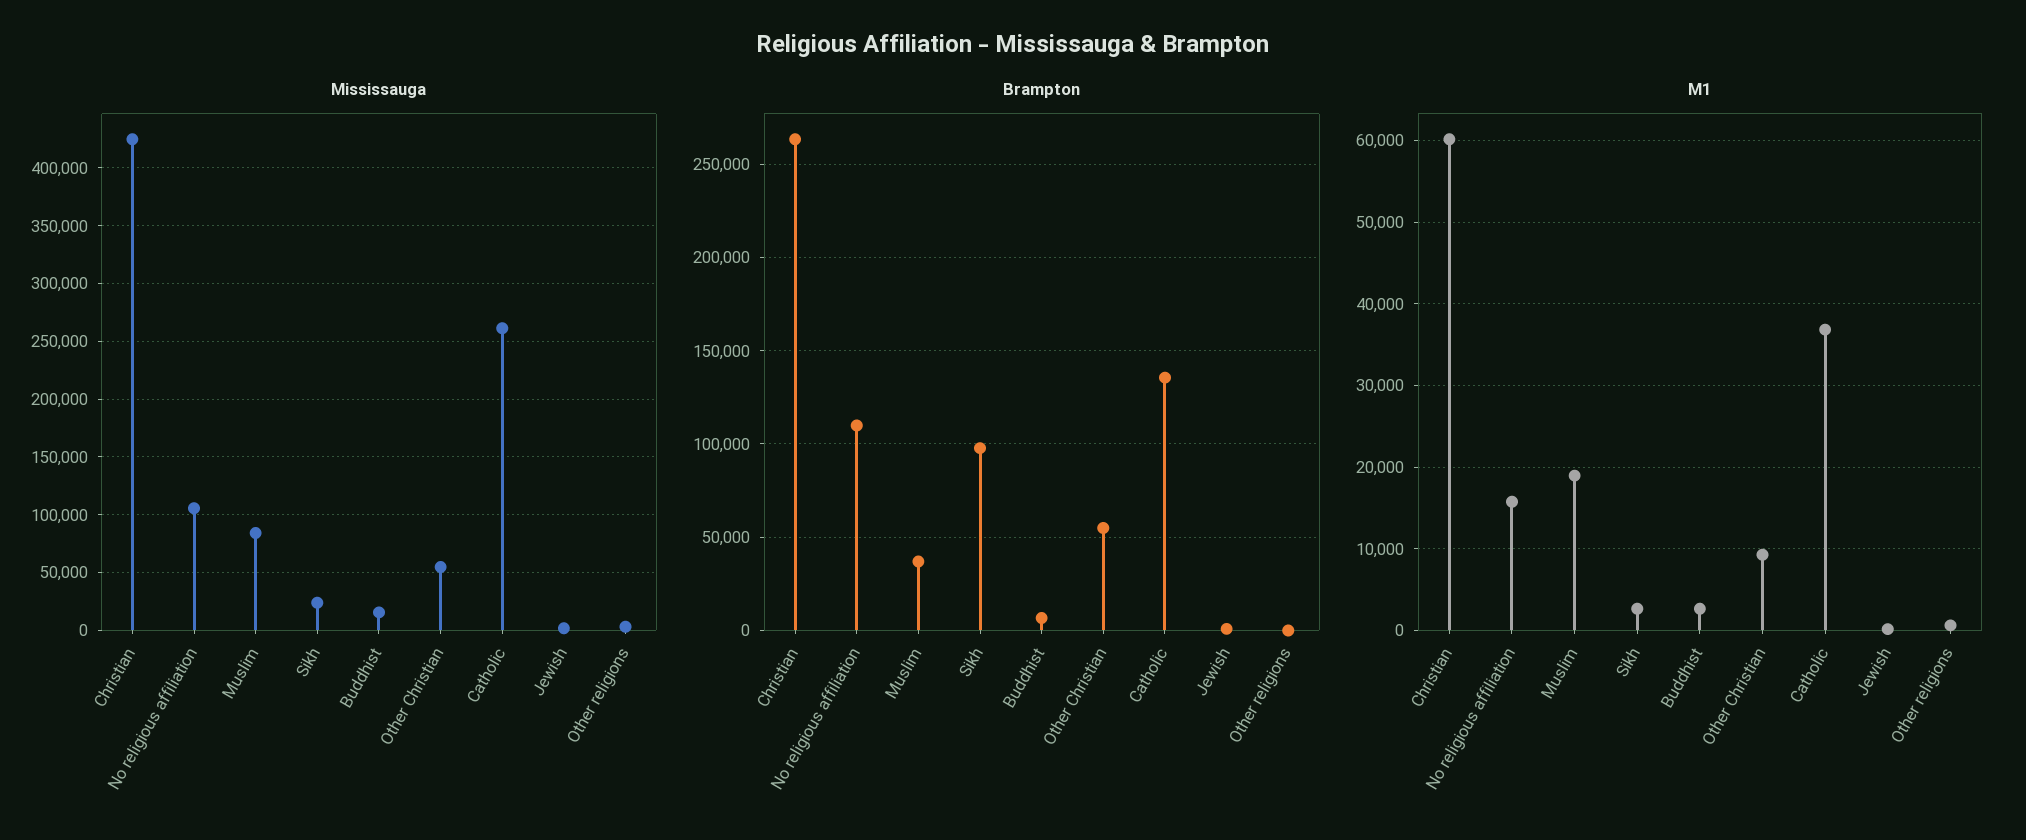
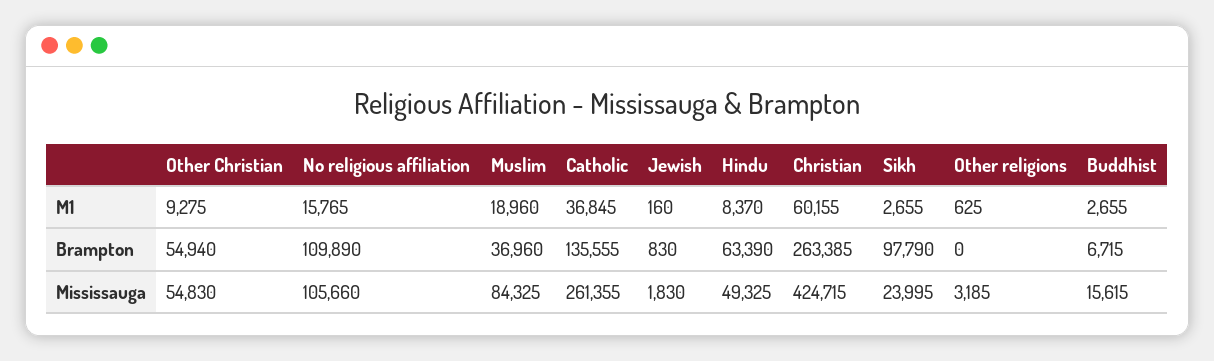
  {
    "Mississauga": {
      "Christian": 424715,
      "No religious affiliation": 105660,
      "Muslim": 84325,
      "Sikh": 23995,
      "Buddhist": 15615,
      "Other Christian": 54830,
      "Catholic": 261355,
      "Jewish": 1830,
-     "Other religions": 3185
+     "Other religions": 3185,
+     "Hindu": 49325
    },
    "Brampton": {
      "Christian": 263385,
      "No religious affiliation": 109890,
      "Muslim": 36960,
      "Sikh": 97790,
      "Buddhist": 6715,
      "Other Christian": 54940,
      "Catholic": 135555,
      "Jewish": 830,
-     "Other religions": 0
+     "Other religions": 0,
+     "Hindu": 63390
    },
    "M1": {
      "Christian": 60155,
      "No religious affiliation": 15765,
      "Muslim": 18960,
      "Sikh": 2655,
      "Buddhist": 2655,
      "Other Christian": 9275,
      "Catholic": 36845,
      "Jewish": 160,
-     "Other religions": 625
+     "Other religions": 625,
+     "Hindu": 8370
    }
  }

